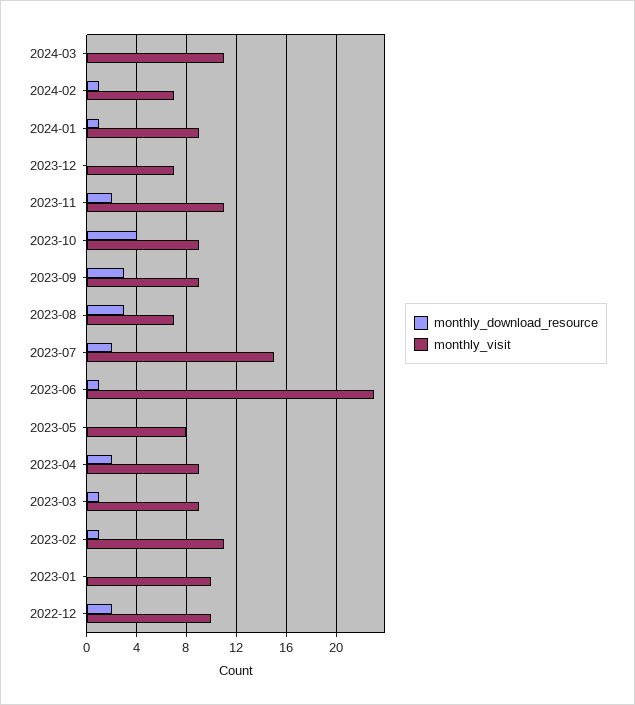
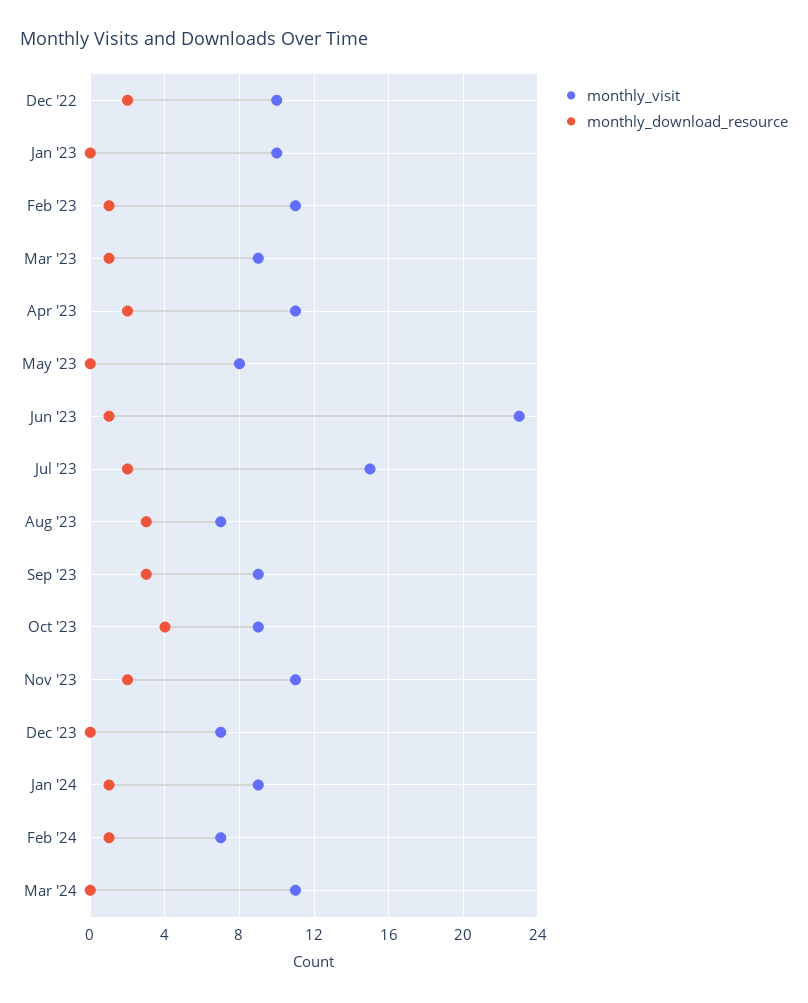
  {
    "monthly_download_resource": {
      "2024-03": 0,
      "2024-02": 1,
      "2024-01": 1,
      "2023-12": 0,
      "2023-11": 2,
      "2023-10": 4,
      "2023-09": 3,
      "2023-08": 3,
      "2023-07": 2,
      "2023-06": 1,
      "2023-05": 0,
      "2023-04": 2,
      "2023-03": 1,
      "2023-02": 1,
      "2023-01": 0,
      "2022-12": 2
    },
    "monthly_visit": {
      "2024-03": 11,
      "2024-02": 7,
      "2024-01": 9,
      "2023-12": 7,
      "2023-11": 11,
      "2023-10": 9,
      "2023-09": 9,
      "2023-08": 7,
      "2023-07": 15,
      "2023-06": 23,
      "2023-05": 8,
-     "2023-04": 9,
+     "2023-04": 11,
      "2023-03": 9,
      "2023-02": 11,
      "2023-01": 10,
      "2022-12": 10
    }
  }

